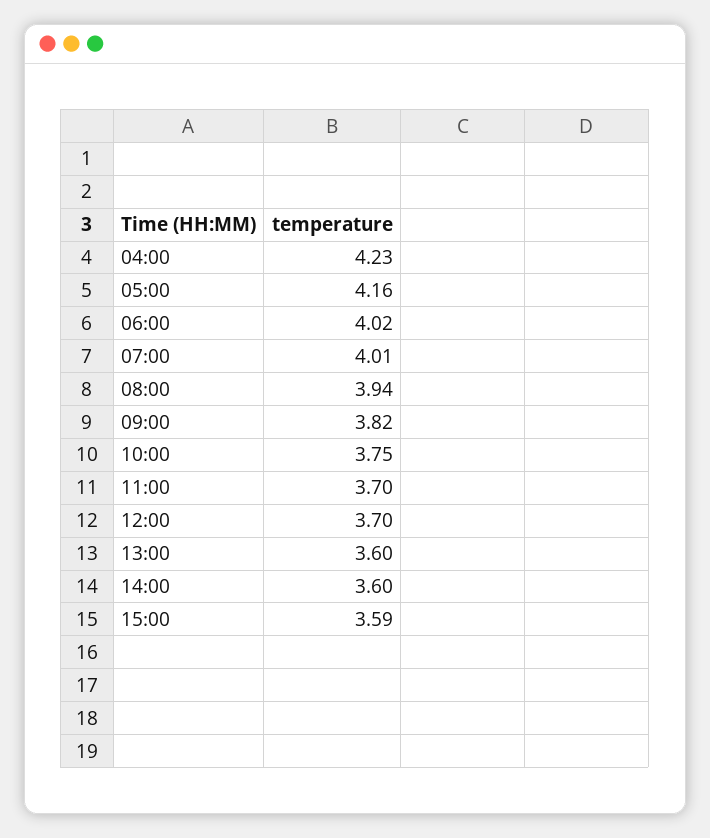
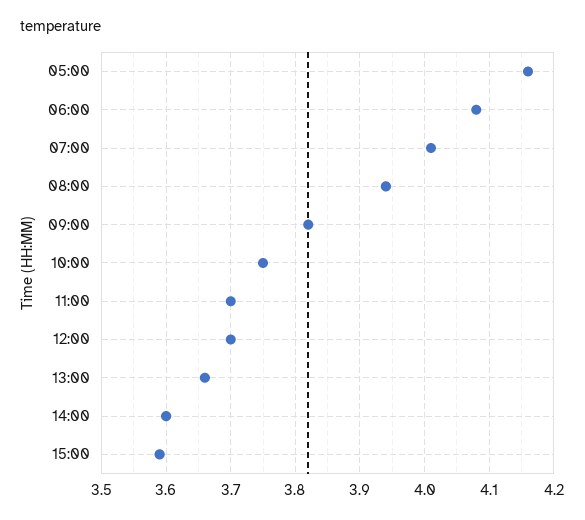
  {
-   "04:00": 4.23,
    "05:00": 4.16,
-   "06:00": 4.02,
+   "06:00": 4.08,
    "07:00": 4.01,
    "08:00": 3.94,
    "09:00": 3.82,
    "10:00": 3.75,
    "11:00": 3.7,
    "12:00": 3.7,
-   "13:00": 3.6,
+   "13:00": 3.66,
    "14:00": 3.6,
    "15:00": 3.59
  }

